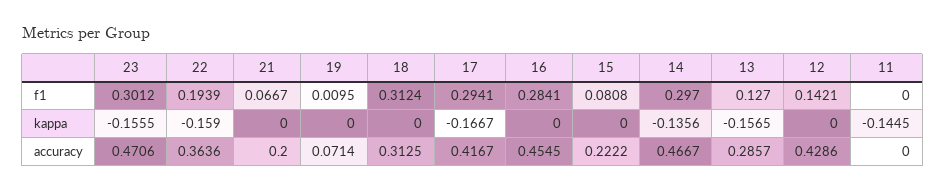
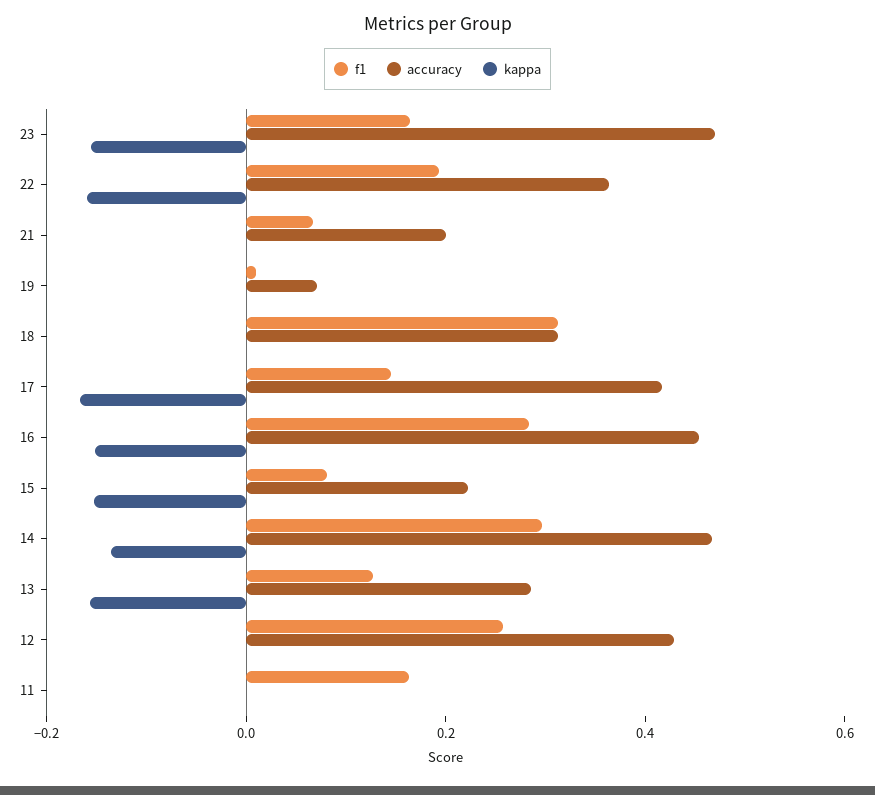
  {
    "f1": {
-     "23": 0.3012,
+     "23": 0.15,
      "22": 0.1939,
      "21": 0.0667,
      "19": 0.0095,
      "18": 0.3124,
-     "17": 0.2941,
+     "17": 0.15,
      "16": 0.2841,
      "15": 0.0808,
      "14": 0.297,
      "13": 0.127,
-     "12": 0.1421,
+     "12": 0.25,
-     "11": 0
+     "11": 0.15
    },
    "kappa": {
      "23": -0.1555,
      "22": -0.159,
      "21": 0,
      "19": 0,
      "18": 0,
      "17": -0.1667,
-     "16": 0,
+     "16": -0.15,
-     "15": 0,
+     "15": -0.15,
      "14": -0.1356,
      "13": -0.1565,
      "12": 0,
-     "11": -0.1445
+     "11": 0
    },
    "accuracy": {
      "23": 0.4706,
      "22": 0.3636,
      "21": 0.2,
      "19": 0.0714,
      "18": 0.3125,
      "17": 0.4167,
      "16": 0.4545,
      "15": 0.2222,
      "14": 0.4667,
      "13": 0.2857,
      "12": 0.4286,
      "11": 0
    }
  }

